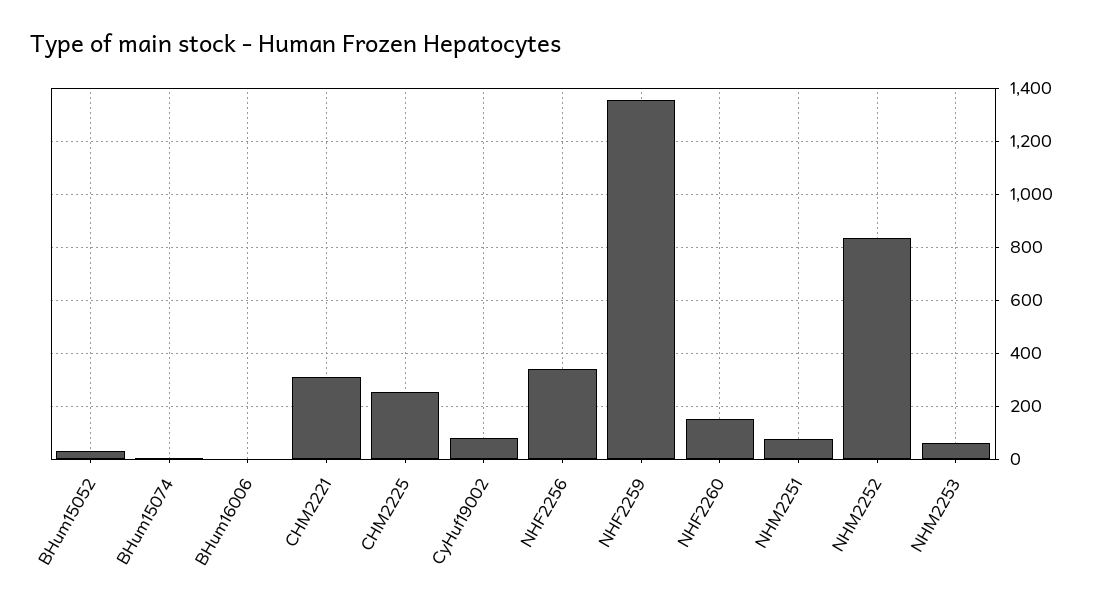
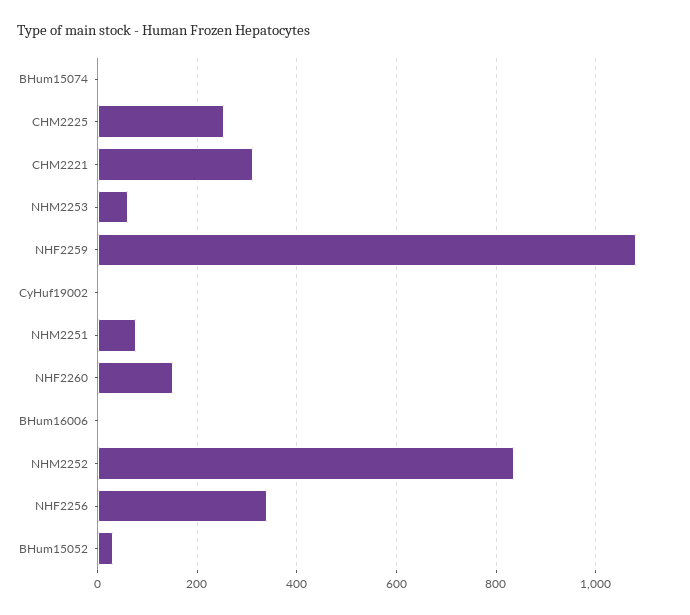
  {
    "BHum15052": 40,
    "BHum15074": 0,
    "BHum16006": 0,
    "CHM2221": 320,
    "CHM2225": 260,
-   "CyHuf19002": 75,
+   "CyHuf19002": 0,
    "NHF2256": 340,
-   "NHF2259": 1350,
+   "NHF2259": 1080,
    "NHF2260": 160,
    "NHM2251": 80,
    "NHM2252": 840,
    "NHM2253": 60
  }

